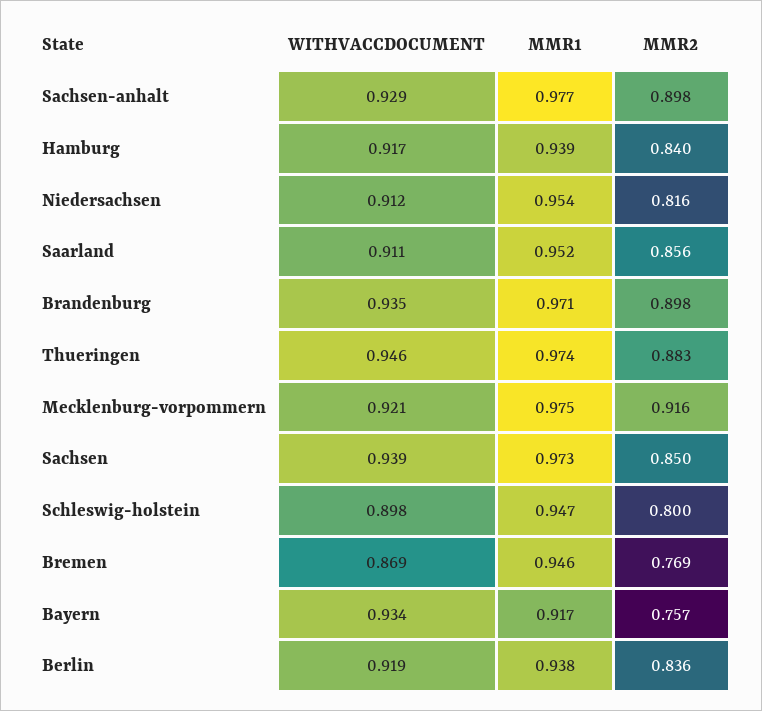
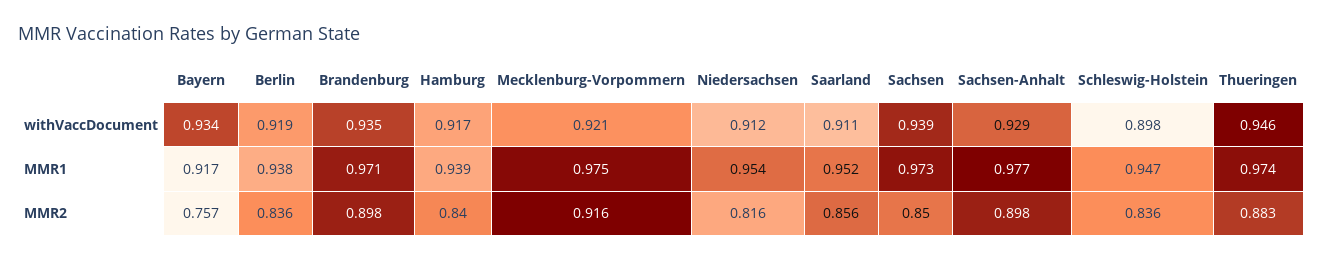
  {
    "WITHVACCDOCUMENT": {
      "Sachsen-anhalt": 0.929,
      "Hamburg": 0.917,
      "Niedersachsen": 0.912,
      "Saarland": 0.911,
      "Brandenburg": 0.935,
      "Thueringen": 0.946,
      "Mecklenburg-vorpommern": 0.921,
      "Sachsen": 0.939,
      "Schleswig-holstein": 0.898,
-     "Bremen": 0.869,
      "Bayern": 0.934,
      "Berlin": 0.919
    },
    "MMR1": {
      "Sachsen-anhalt": 0.977,
      "Hamburg": 0.939,
      "Niedersachsen": 0.954,
      "Saarland": 0.952,
      "Brandenburg": 0.971,
      "Thueringen": 0.974,
      "Mecklenburg-vorpommern": 0.975,
      "Sachsen": 0.973,
      "Schleswig-holstein": 0.947,
-     "Bremen": 0.946,
      "Bayern": 0.917,
      "Berlin": 0.938
    },
    "MMR2": {
      "Sachsen-anhalt": 0.898,
      "Hamburg": 0.84,
      "Niedersachsen": 0.816,
      "Saarland": 0.856,
      "Brandenburg": 0.898,
      "Thueringen": 0.883,
      "Mecklenburg-vorpommern": 0.916,
      "Sachsen": 0.85,
-     "Schleswig-holstein": 0.8,
+     "Schleswig-holstein": 0.836,
-     "Bremen": 0.769,
      "Bayern": 0.757,
      "Berlin": 0.836
    }
  }

